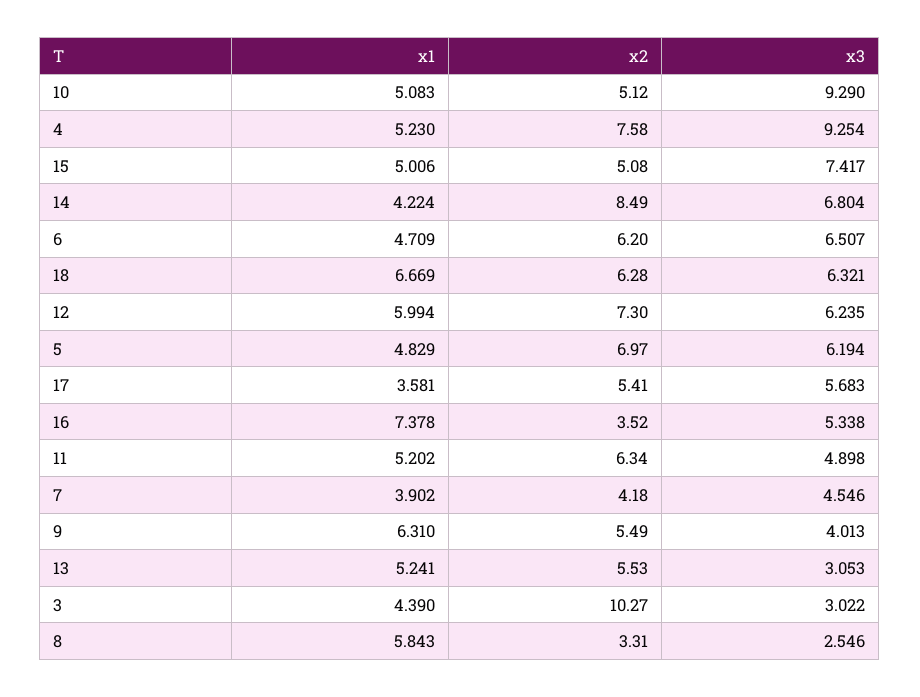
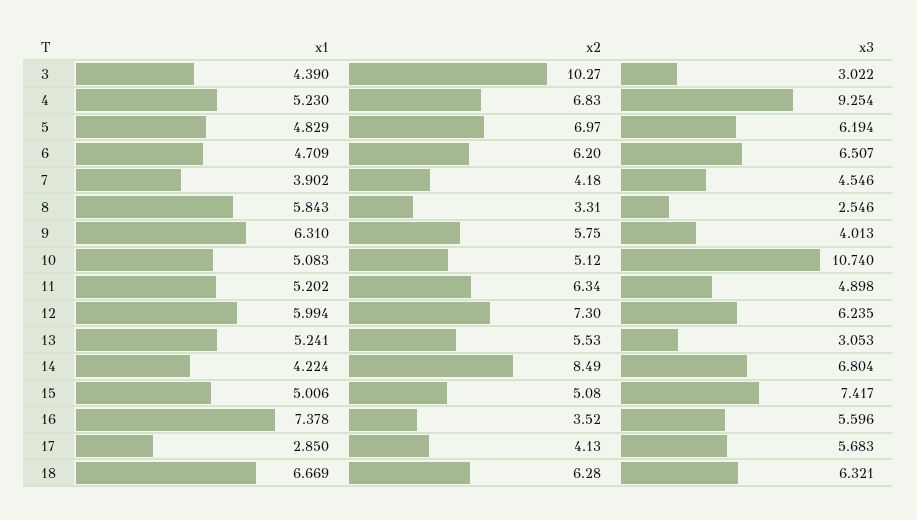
  {
    "x1": {
      "10": 5.083,
      "4": 5.23,
      "15": 5.006,
      "14": 4.224,
      "6": 4.709,
      "18": 6.669,
      "12": 5.994,
      "5": 4.829,
-     "17": 3.581,
+     "17": 2.85,
      "16": 7.378,
      "11": 5.202,
      "7": 3.902,
      "9": 6.31,
      "13": 5.241,
      "3": 4.39,
      "8": 5.843
    },
    "x2": {
      "10": 5.12,
-     "4": 7.58,
+     "4": 6.83,
      "15": 5.08,
      "14": 8.49,
      "6": 6.2,
      "18": 6.28,
      "12": 7.3,
      "5": 6.97,
-     "17": 5.41,
+     "17": 4.13,
      "16": 3.52,
      "11": 6.34,
      "7": 4.18,
-     "9": 5.49,
+     "9": 5.75,
      "13": 5.53,
      "3": 10.27,
      "8": 3.31
    },
    "x3": {
-     "10": 9.29,
+     "10": 10.74,
      "4": 9.254,
      "15": 7.417,
      "14": 6.804,
      "6": 6.507,
      "18": 6.321,
      "12": 6.235,
      "5": 6.194,
      "17": 5.683,
-     "16": 5.338,
+     "16": 5.596,
      "11": 4.898,
      "7": 4.546,
      "9": 4.013,
      "13": 3.053,
      "3": 3.022,
      "8": 2.546
    }
  }

